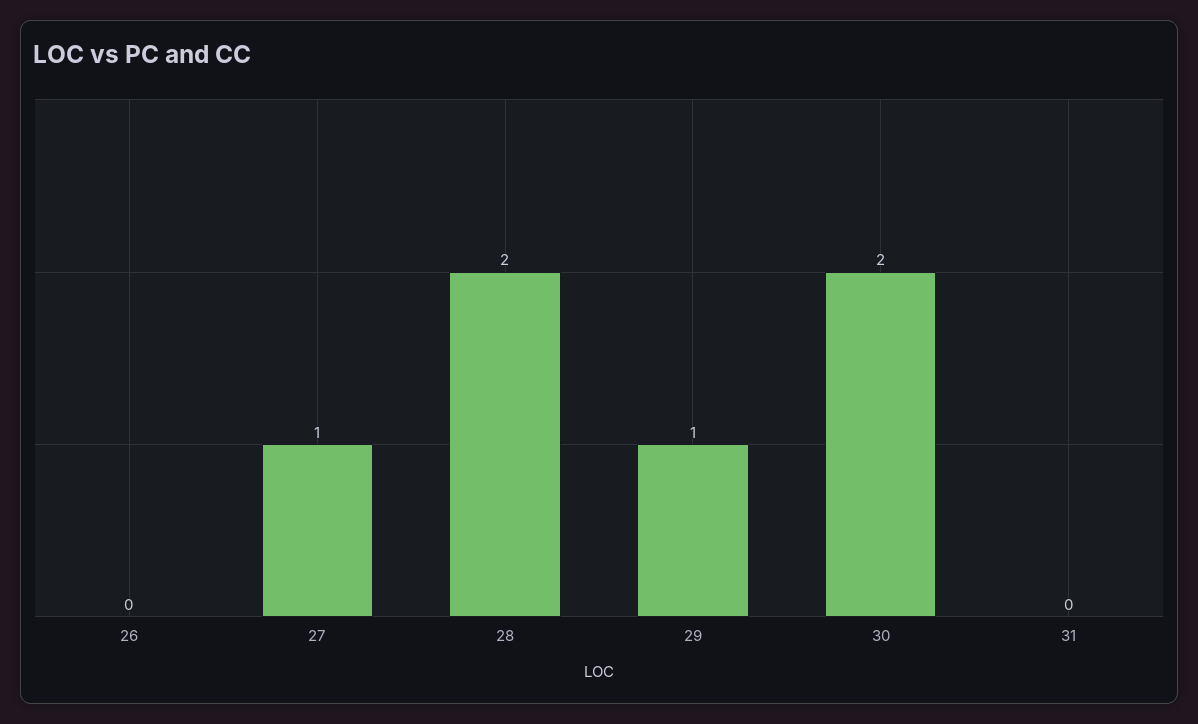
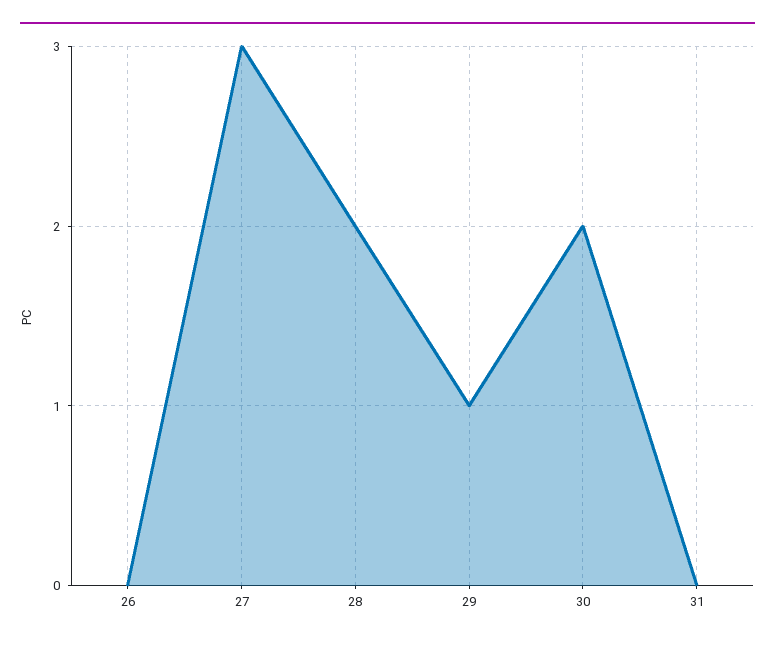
  {
    "26": 0,
-   "27": 1,
+   "27": 3,
    "28": 2,
    "29": 1,
    "30": 2,
    "31": 0
  }

